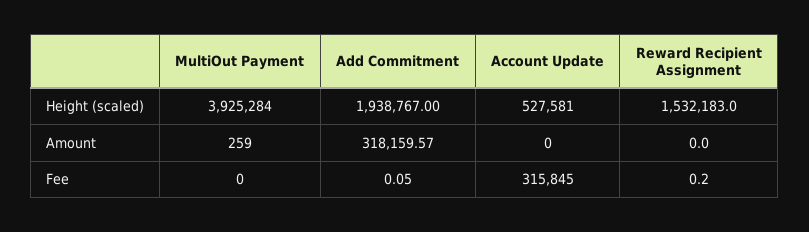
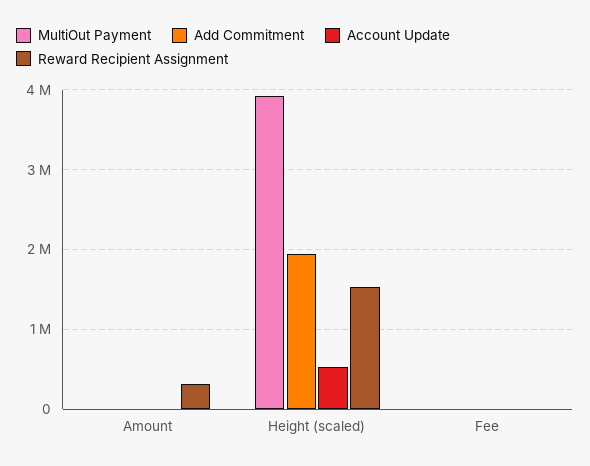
  {
    "MultiOut Payment": {
      "Height (scaled)": 3925284,
      "Amount": 259,
      "Fee": 0
    },
    "Add Commitment": {
      "Height (scaled)": 1938767,
-     "Amount": 318159.57,
+     "Amount": 0,
      "Fee": 0.05
    },
    "Account Update": {
      "Height (scaled)": 527581,
      "Amount": 0,
-     "Fee": 315845
+     "Fee": 0
    },
    "Reward Recipient Assignment": {
      "Height (scaled)": 1532183,
-     "Amount": 0,
+     "Amount": 300000,
      "Fee": 0.2
    }
  }

